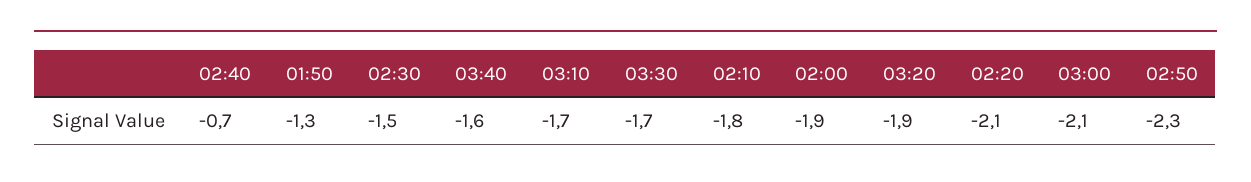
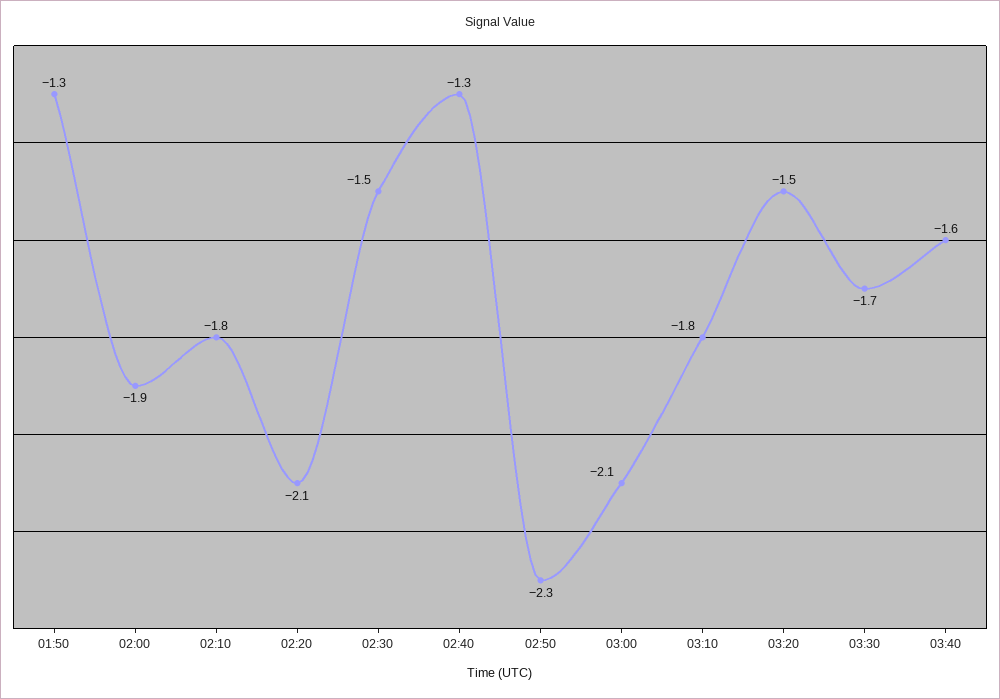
  {
-   "02:40": -0.7,
+   "02:40": -1.3,
    "01:50": -1.3,
    "02:30": -1.5,
    "03:40": -1.6,
-   "03:10": -1.7,
+   "03:10": -1.8,
    "03:30": -1.7,
    "02:10": -1.8,
    "02:00": -1.9,
-   "03:20": -1.9,
+   "03:20": -1.5,
    "02:20": -2.1,
    "03:00": -2.1,
    "02:50": -2.3
  }

